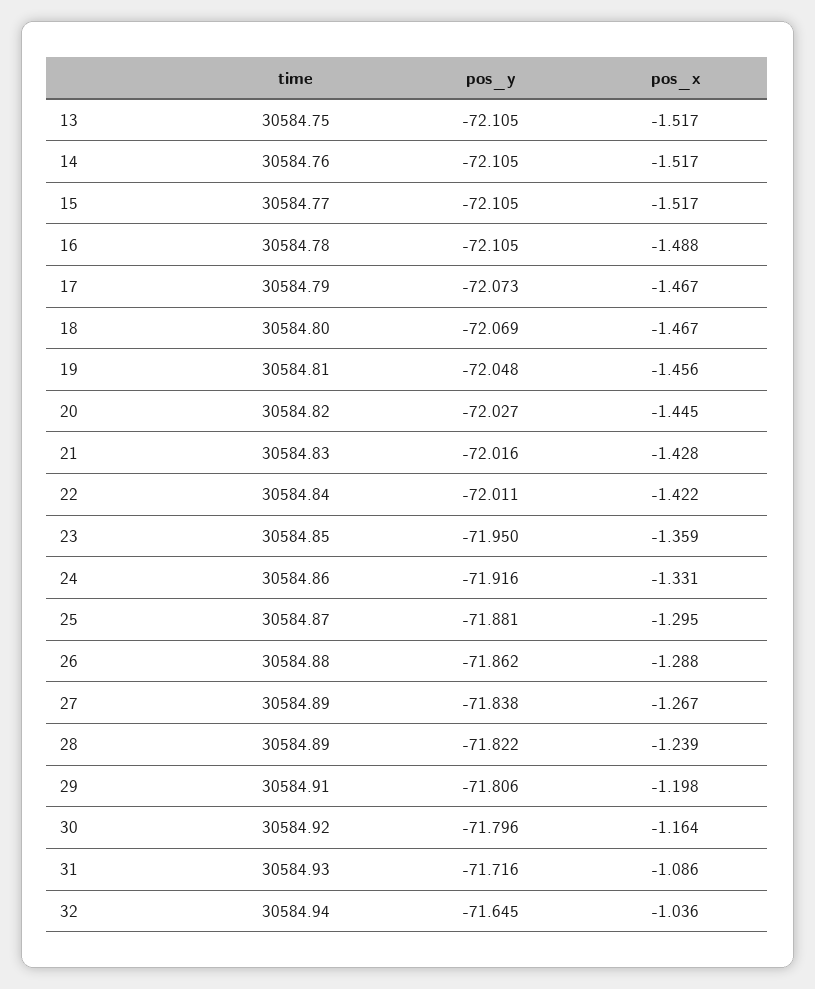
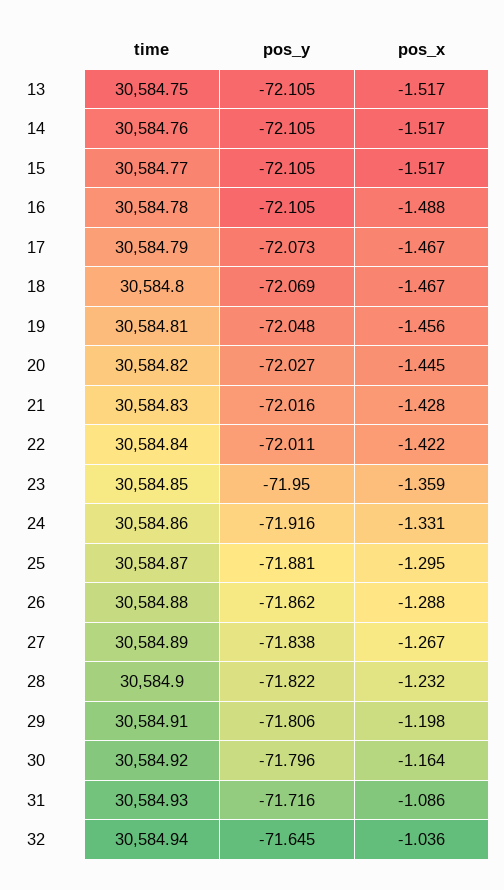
  {
    "time": {
      "13": 30584.75,
      "14": 30584.76,
      "15": 30584.77,
      "16": 30584.78,
      "17": 30584.79,
      "18": 30584.8,
      "19": 30584.81,
      "20": 30584.82,
      "21": 30584.83,
      "22": 30584.84,
      "23": 30584.85,
      "24": 30584.86,
      "25": 30584.87,
      "26": 30584.88,
      "27": 30584.89,
-     "28": 30584.89,
+     "28": 30584.9,
      "29": 30584.91,
      "30": 30584.92,
      "31": 30584.93,
      "32": 30584.94
    },
    "pos_y": {
      "13": -72.105,
      "14": -72.105,
      "15": -72.105,
      "16": -72.105,
      "17": -72.073,
      "18": -72.069,
      "19": -72.048,
      "20": -72.027,
      "21": -72.016,
      "22": -72.011,
      "23": -71.95,
      "24": -71.916,
      "25": -71.881,
      "26": -71.862,
      "27": -71.838,
      "28": -71.822,
      "29": -71.806,
      "30": -71.796,
      "31": -71.716,
      "32": -71.645
    },
    "pos_x": {
      "13": -1.517,
      "14": -1.517,
      "15": -1.517,
      "16": -1.488,
      "17": -1.467,
      "18": -1.467,
      "19": -1.456,
      "20": -1.445,
      "21": -1.428,
      "22": -1.422,
      "23": -1.359,
      "24": -1.331,
      "25": -1.295,
      "26": -1.288,
      "27": -1.267,
-     "28": -1.239,
+     "28": -1.232,
      "29": -1.198,
      "30": -1.164,
      "31": -1.086,
      "32": -1.036
    }
  }

